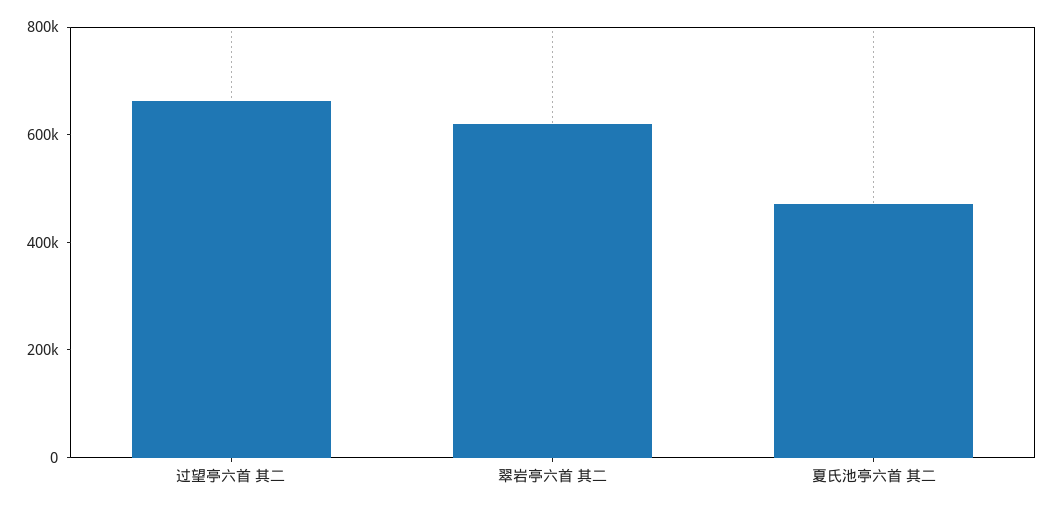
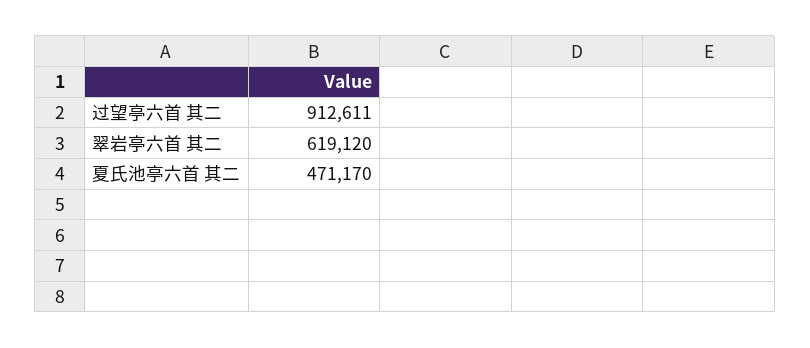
  {
-   "过望亭六首 其二": 650000,
+   "过望亭六首 其二": 912611,
    "翠岩亭六首 其二": 619120,
    "夏氏池亭六首 其二": 471170
  }

